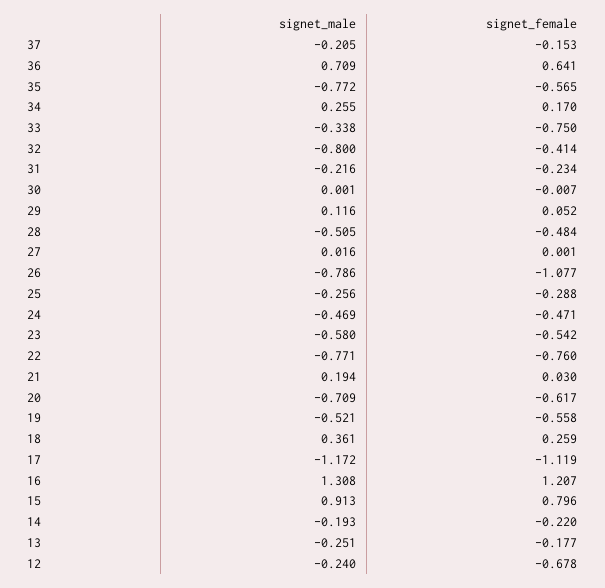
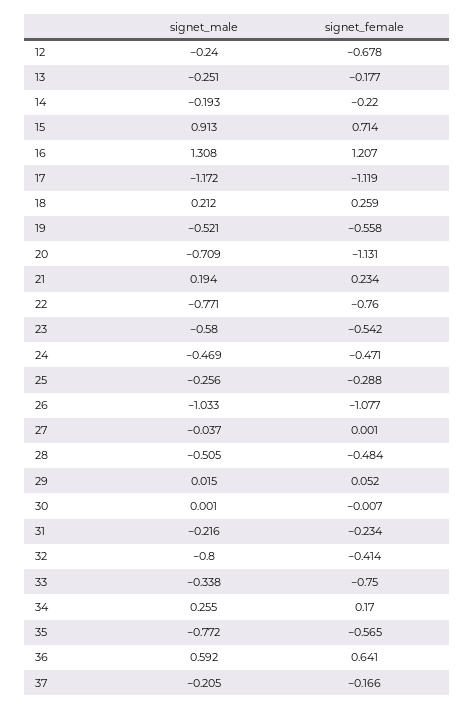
  {
    "signet_male": {
      "37": -0.205,
-     "36": 0.709,
+     "36": 0.592,
      "35": -0.772,
      "34": 0.255,
      "33": -0.338,
      "32": -0.8,
      "31": -0.216,
      "30": 0.001,
-     "29": 0.116,
+     "29": 0.015,
      "28": -0.505,
-     "27": 0.016,
+     "27": -0.037,
-     "26": -0.786,
+     "26": -1.033,
      "25": -0.256,
      "24": -0.469,
      "23": -0.58,
      "22": -0.771,
      "21": 0.194,
      "20": -0.709,
      "19": -0.521,
-     "18": 0.361,
+     "18": 0.212,
      "17": -1.172,
      "16": 1.308,
      "15": 0.913,
      "14": -0.193,
      "13": -0.251,
      "12": -0.24
    },
    "signet_female": {
-     "37": -0.153,
+     "37": -0.166,
      "36": 0.641,
      "35": -0.565,
      "34": 0.17,
      "33": -0.75,
      "32": -0.414,
      "31": -0.234,
      "30": -0.007,
      "29": 0.052,
      "28": -0.484,
      "27": 0.001,
      "26": -1.077,
      "25": -0.288,
      "24": -0.471,
      "23": -0.542,
      "22": -0.76,
-     "21": 0.03,
+     "21": 0.234,
-     "20": -0.617,
+     "20": -1.131,
      "19": -0.558,
      "18": 0.259,
      "17": -1.119,
      "16": 1.207,
-     "15": 0.796,
+     "15": 0.714,
      "14": -0.22,
      "13": -0.177,
      "12": -0.678
    }
  }

